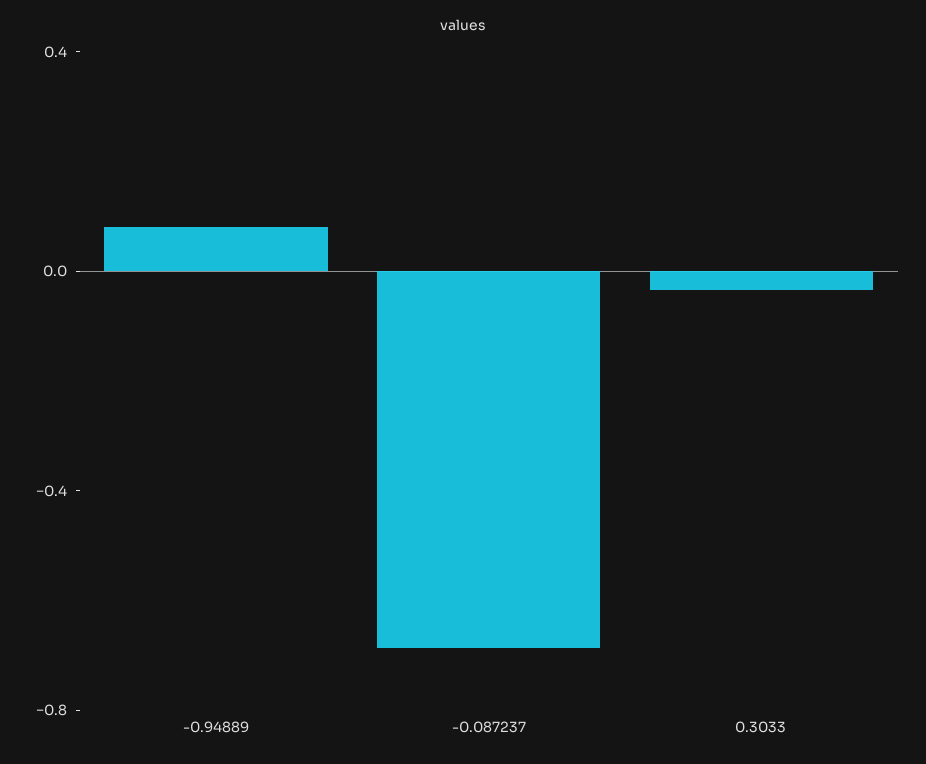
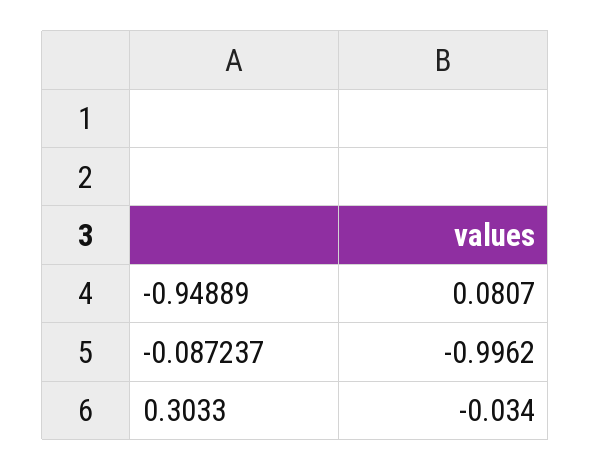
  {
    "-0.94889": 0.0807,
-   "-0.087237": -0.7,
+   "-0.087237": -0.9962,
    "0.3033": -0.034
  }

